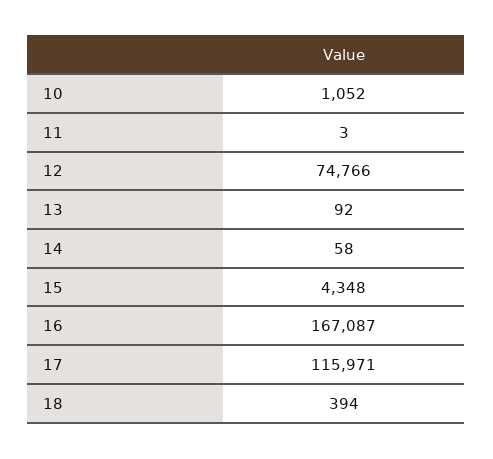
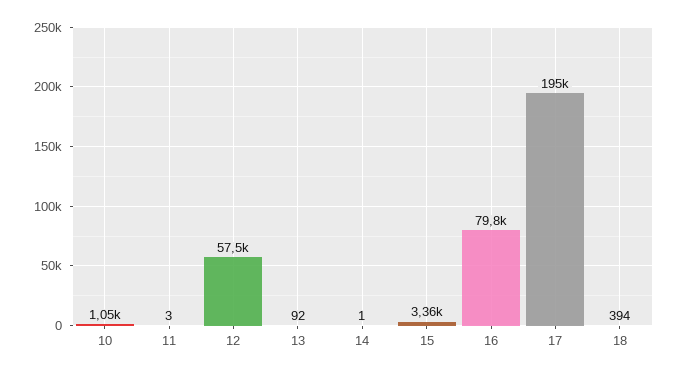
  {
    "10": 1052,
    "11": 3,
-   "12": 74766,
+   "12": 57500,
    "13": 92,
-   "14": 58,
+   "14": 1,
-   "15": 4348,
+   "15": 3360,
-   "16": 167087,
+   "16": 79800,
-   "17": 115971,
+   "17": 195000,
    "18": 394
  }

